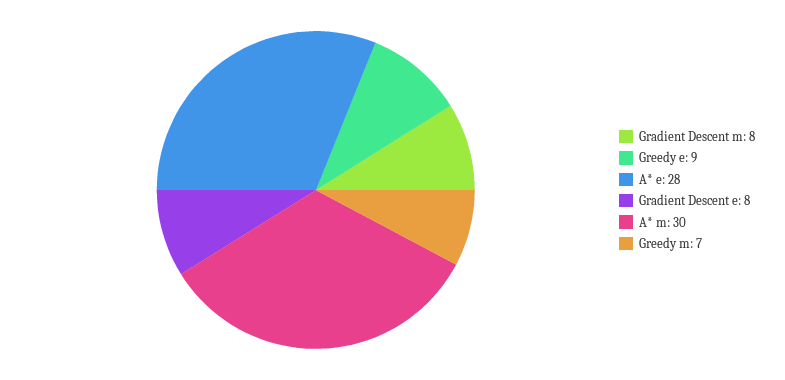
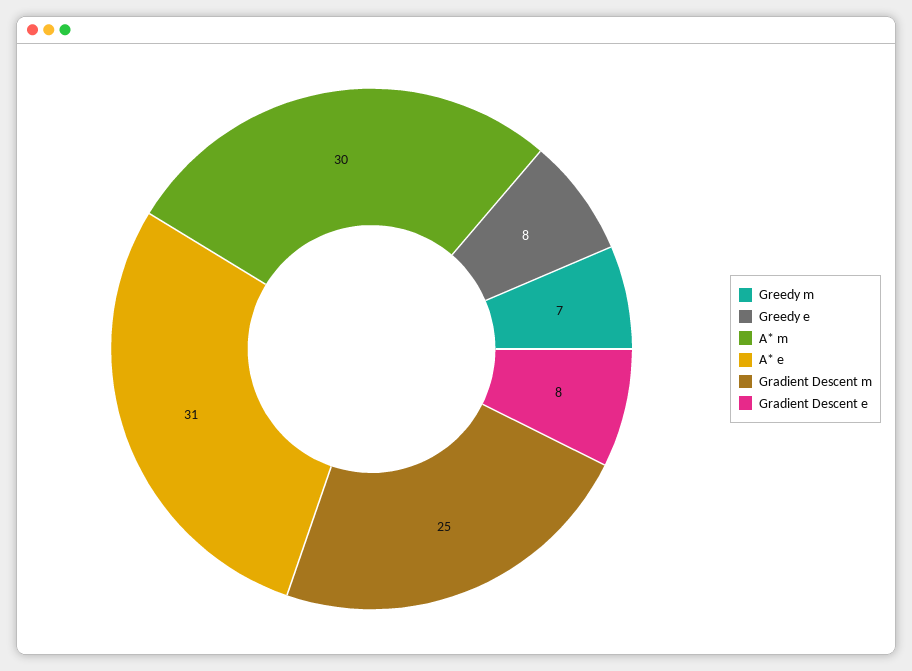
  {
-   "Gradient Descent m": 8,
+   "Gradient Descent m": 25,
-   "Greedy e": 9,
+   "Greedy e": 8,
-   "A* e": 28,
+   "A* e": 31,
    "Gradient Descent e": 8,
    "A* m": 30,
    "Greedy m": 7
  }

